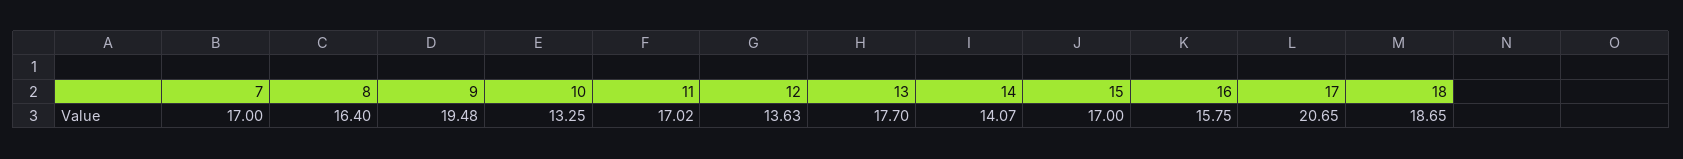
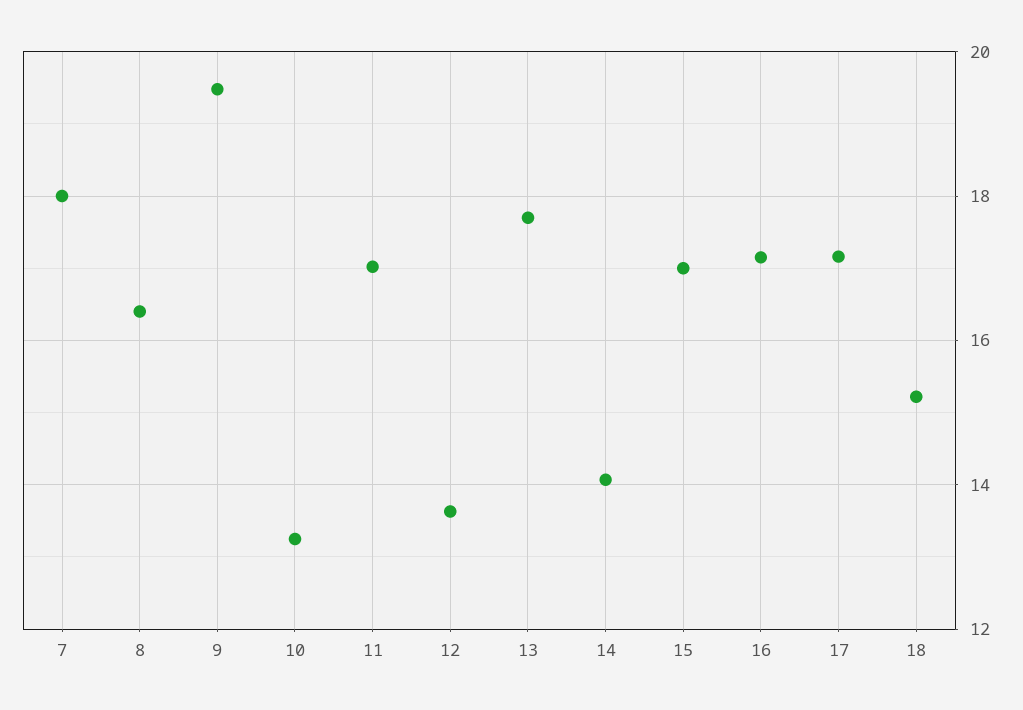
  {
-   "7": 17,
+   "7": 18,
    "8": 16.4,
    "9": 19.48,
    "10": 13.25,
    "11": 17.02,
    "12": 13.63,
    "13": 17.7,
    "14": 14.07,
    "15": 17,
-   "16": 15.75,
+   "16": 17.2,
-   "17": 20.65,
+   "17": 17.2,
-   "18": 18.65
+   "18": 15.2
  }

